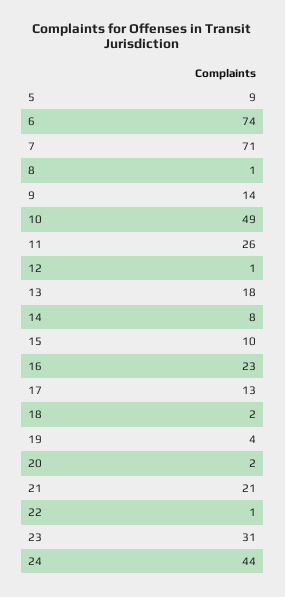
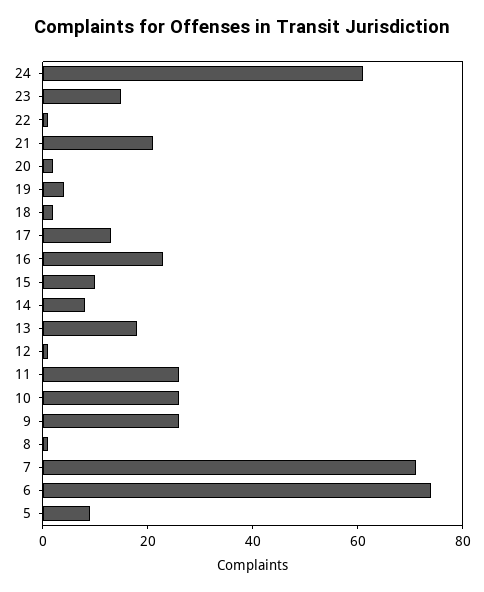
  {
    "5": 9,
    "6": 74,
    "7": 71,
    "8": 1,
-   "9": 14,
+   "9": 25,
-   "10": 49,
+   "10": 25,
    "11": 26,
    "12": 1,
    "13": 18,
    "14": 8,
    "15": 10,
    "16": 23,
    "17": 13,
    "18": 2,
    "19": 4,
    "20": 2,
    "21": 21,
    "22": 1,
-   "23": 31,
+   "23": 15,
-   "24": 44
+   "24": 60
  }

